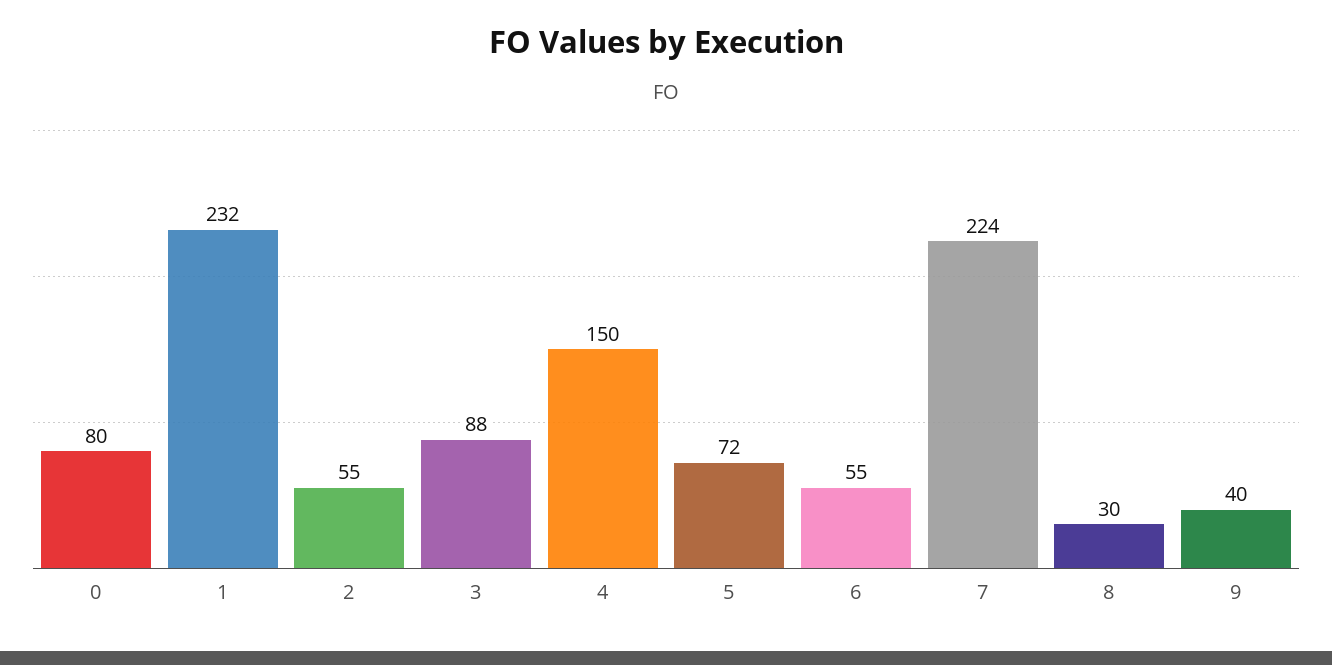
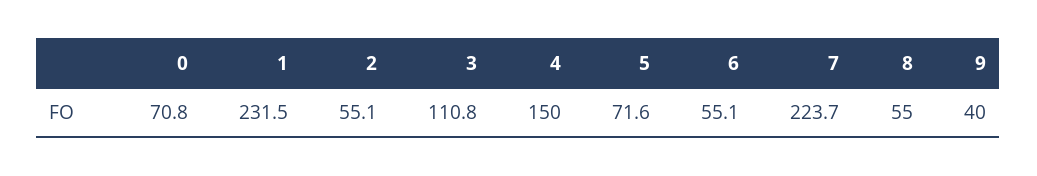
  {
-   "0": 80,
+   "0": 70.8,
    "1": 231.5,
    "2": 55.1,
-   "3": 88,
+   "3": 110.8,
    "4": 150,
    "5": 71.6,
    "6": 55.1,
    "7": 223.7,
-   "8": 30,
+   "8": 55,
    "9": 40
  }

